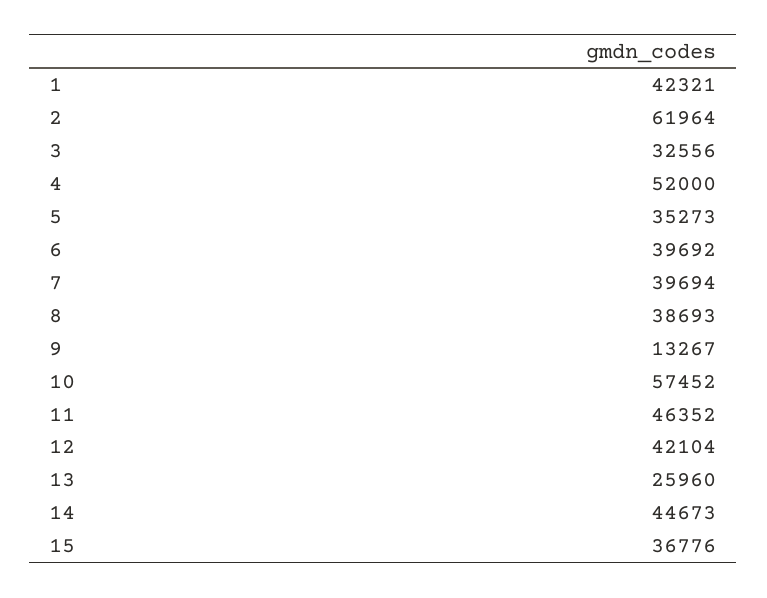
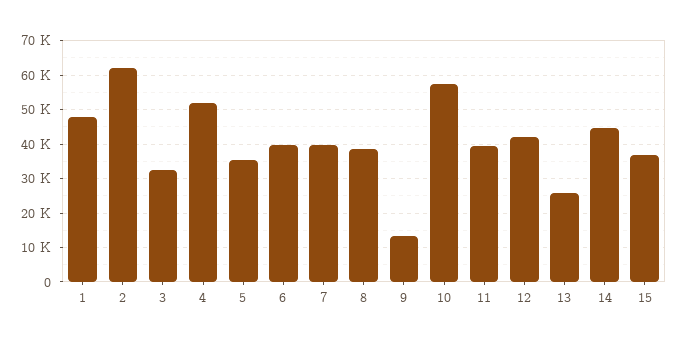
  {
-   "1": 42321,
+   "1": 48000,
    "2": 61964,
    "3": 32556,
    "4": 52000,
    "5": 35273,
    "6": 39692,
    "7": 39694,
    "8": 38693,
    "9": 13267,
    "10": 57452,
-   "11": 46352,
+   "11": 40000,
    "12": 42104,
    "13": 25960,
    "14": 44673,
    "15": 36776
  }

